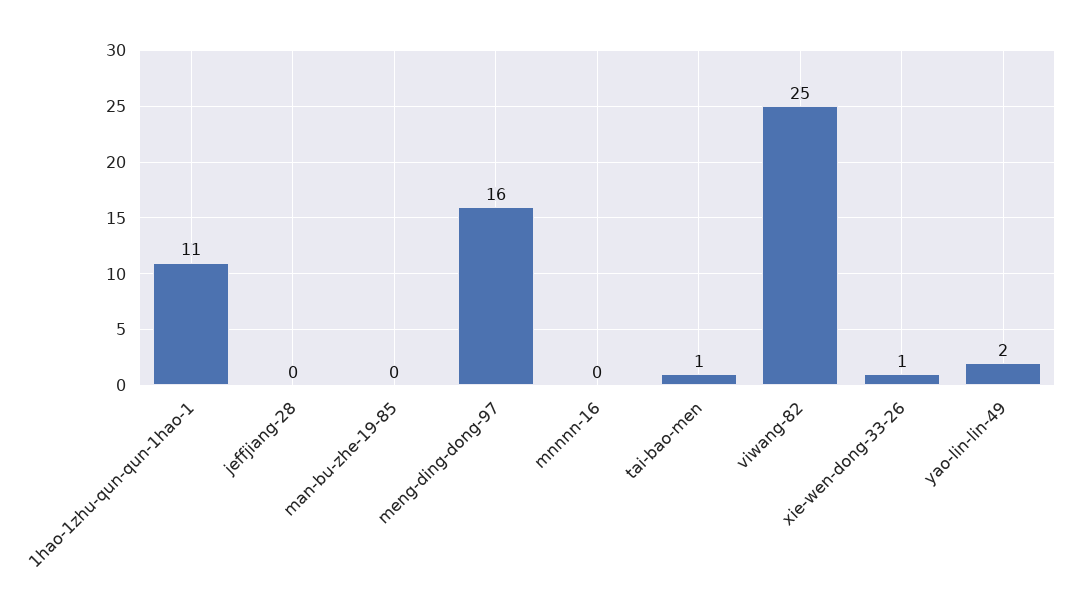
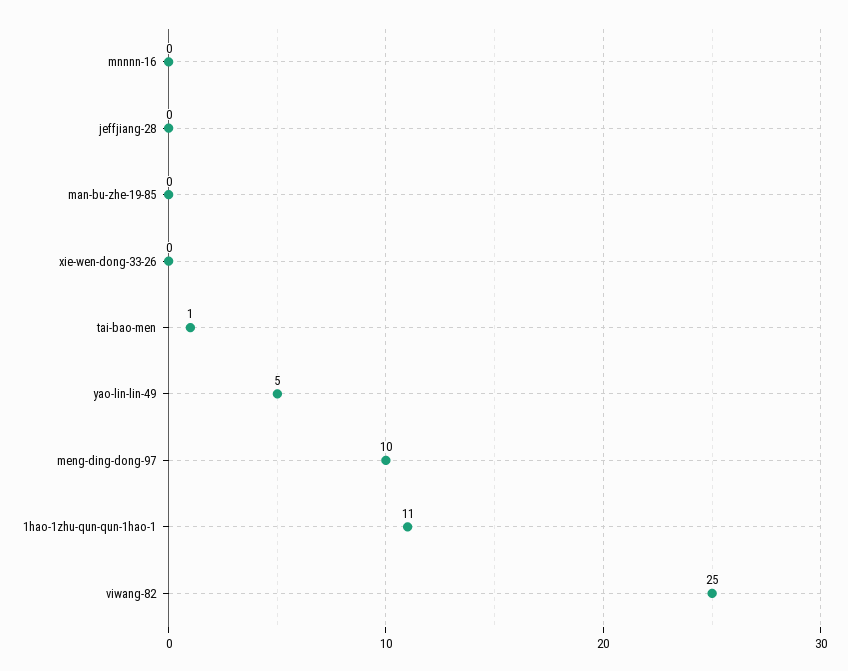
  {
    "1hao-1zhu-qun-qun-1hao-1": 11,
    "jeffjiang-28": 0,
    "man-bu-zhe-19-85": 0,
-   "meng-ding-dong-97": 16,
+   "meng-ding-dong-97": 10,
    "mnnnn-16": 0,
    "tai-bao-men": 1,
    "viwang-82": 25,
-   "xie-wen-dong-33-26": 1,
+   "xie-wen-dong-33-26": 0,
-   "yao-lin-lin-49": 2
+   "yao-lin-lin-49": 5
  }

